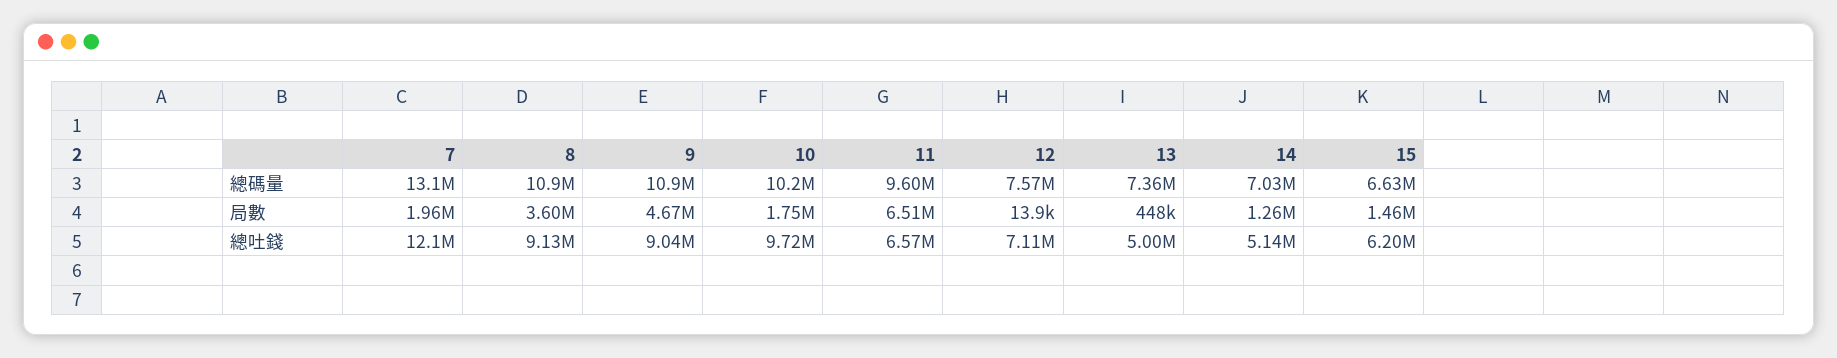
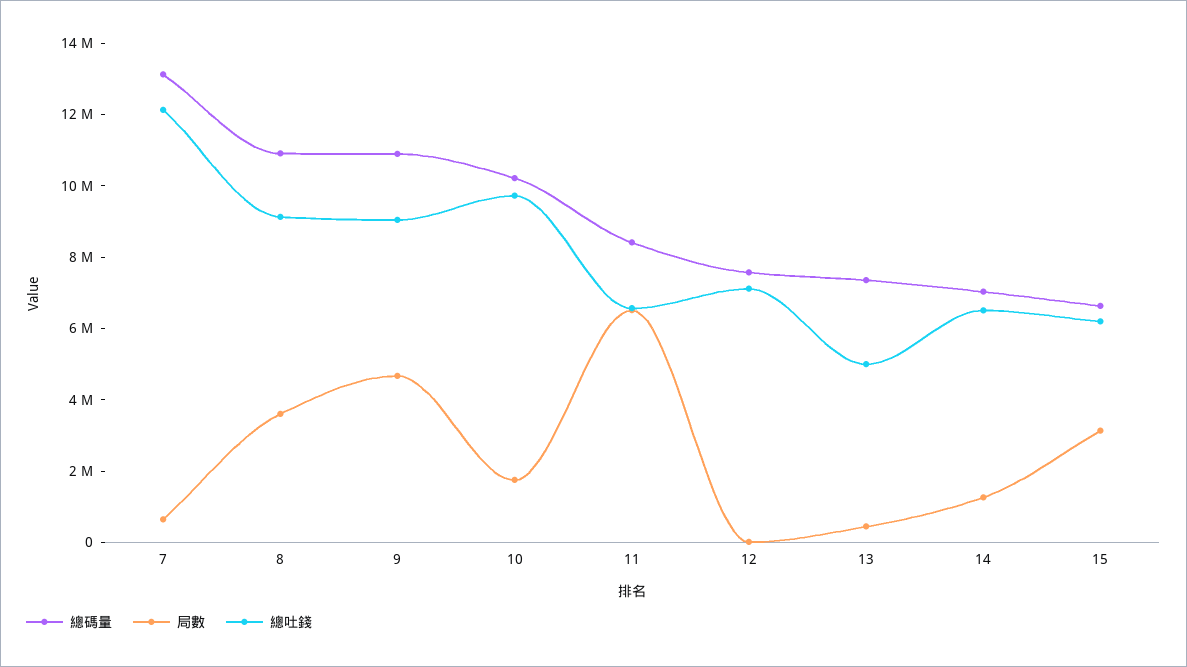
  {
    "總碼量": {
      "7": 13100000,
      "8": 10900000,
      "9": 10900000,
      "10": 10200000,
-     "11": 9600000,
+     "11": 8500000,
      "12": 7570000,
      "13": 7360000,
      "14": 7030000,
      "15": 6630000
    },
    "局數": {
-     "7": 1960000,
+     "7": 500000,
      "8": 3600000,
      "9": 4670000,
      "10": 1750000,
      "11": 6510000,
      "12": 13900,
      "13": 448000,
      "14": 1260000,
-     "15": 1460000
+     "15": 3000000
    },
    "總吐錢": {
      "7": 12100000,
      "8": 9130000,
      "9": 9040000,
      "10": 9720000,
      "11": 6570000,
      "12": 7110000,
      "13": 5000000,
-     "14": 5140000,
+     "14": 6500000,
      "15": 6200000
    }
  }

